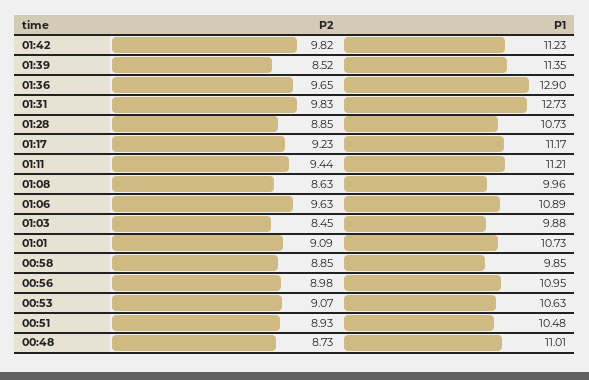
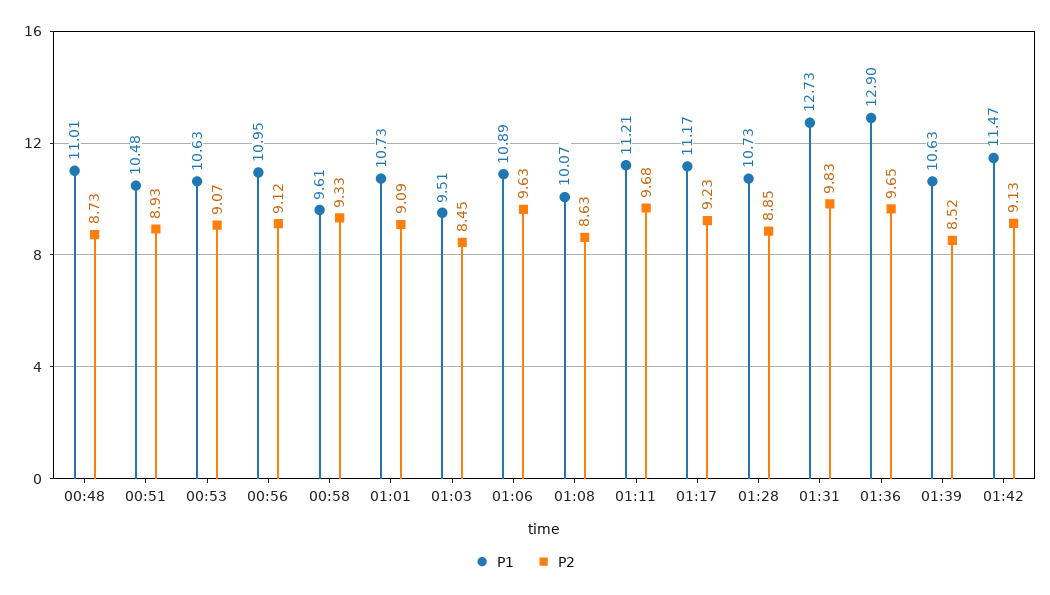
  {
    "P2": {
-     "01:42": 9.82,
+     "01:42": 9.13,
      "01:39": 8.52,
      "01:36": 9.65,
      "01:31": 9.83,
      "01:28": 8.85,
      "01:17": 9.23,
-     "01:11": 9.44,
+     "01:11": 9.68,
      "01:08": 8.63,
      "01:06": 9.63,
      "01:03": 8.45,
      "01:01": 9.09,
-     "00:58": 8.85,
+     "00:58": 9.33,
-     "00:56": 8.98,
+     "00:56": 9.12,
      "00:53": 9.07,
      "00:51": 8.93,
      "00:48": 8.73
    },
    "P1": {
-     "01:42": 11.23,
+     "01:42": 11.47,
-     "01:39": 11.35,
+     "01:39": 10.63,
      "01:36": 12.9,
      "01:31": 12.73,
      "01:28": 10.73,
      "01:17": 11.17,
      "01:11": 11.21,
-     "01:08": 9.96,
+     "01:08": 10.07,
      "01:06": 10.89,
-     "01:03": 9.88,
+     "01:03": 9.51,
      "01:01": 10.73,
-     "00:58": 9.85,
+     "00:58": 9.61,
      "00:56": 10.95,
      "00:53": 10.63,
      "00:51": 10.48,
      "00:48": 11.01
    }
  }

